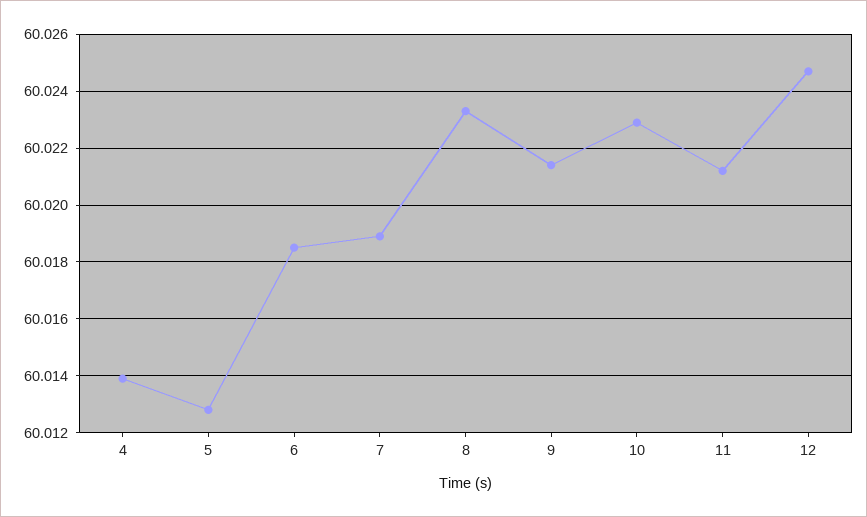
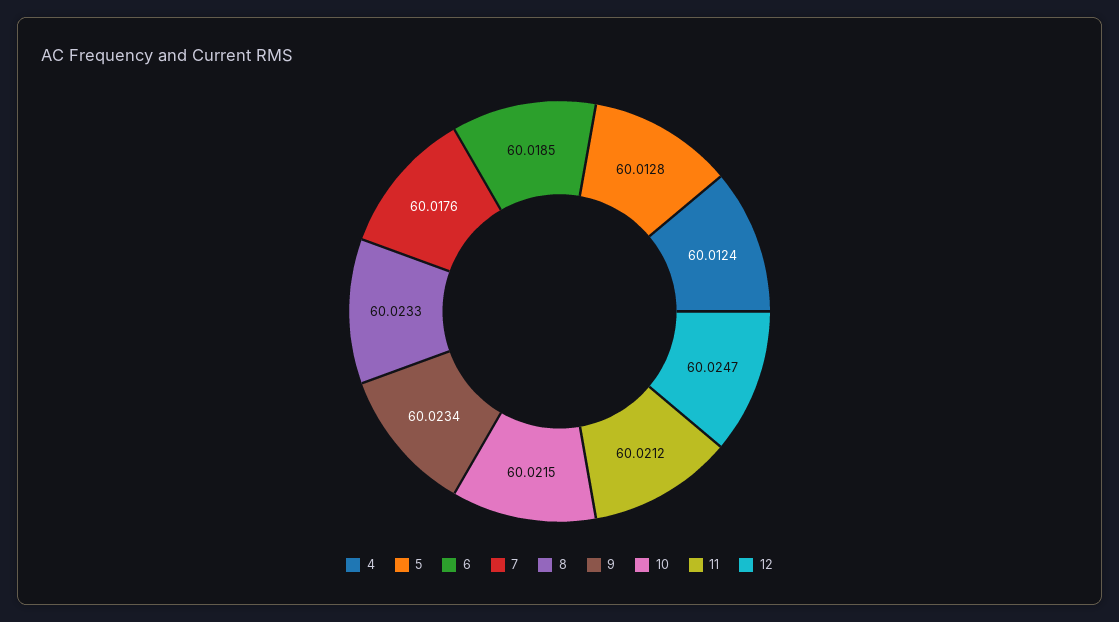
  {
-   "4": 60.014,
+   "4": 60.0124,
    "5": 60.0128,
    "6": 60.0185,
-   "7": 60.019,
+   "7": 60.0176,
    "8": 60.0233,
-   "9": 60.0215,
+   "9": 60.0234,
-   "10": 60.023,
+   "10": 60.0215,
    "11": 60.0212,
    "12": 60.0247
  }

